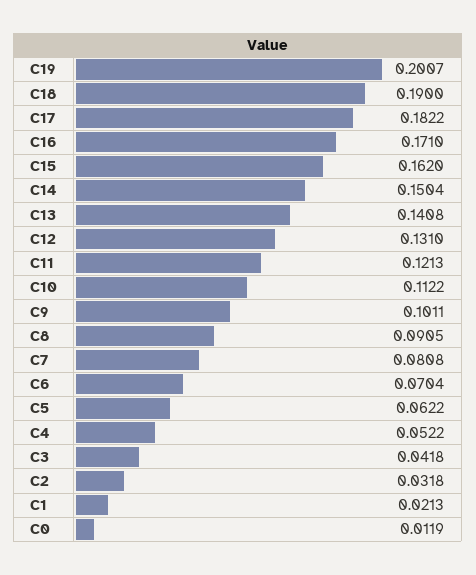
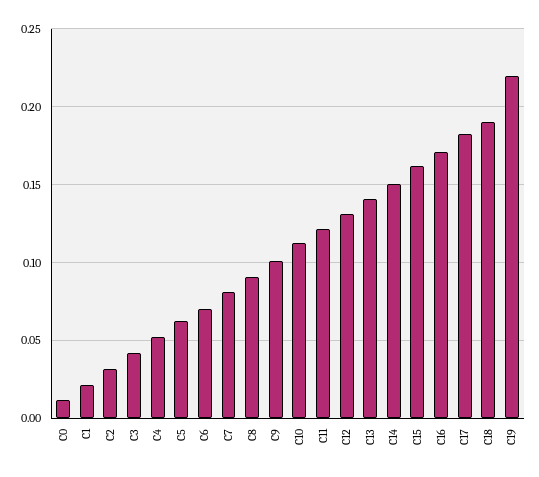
  {
-   "C19": 0.2007,
+   "C19": 0.22,
    "C18": 0.19,
    "C17": 0.1822,
    "C16": 0.171,
    "C15": 0.162,
    "C14": 0.1504,
    "C13": 0.1408,
    "C12": 0.131,
    "C11": 0.1213,
    "C10": 0.1122,
    "C9": 0.1011,
    "C8": 0.0905,
    "C7": 0.0808,
    "C6": 0.0704,
    "C5": 0.0622,
    "C4": 0.0522,
    "C3": 0.0418,
    "C2": 0.0318,
    "C1": 0.0213,
    "C0": 0.0119
  }

